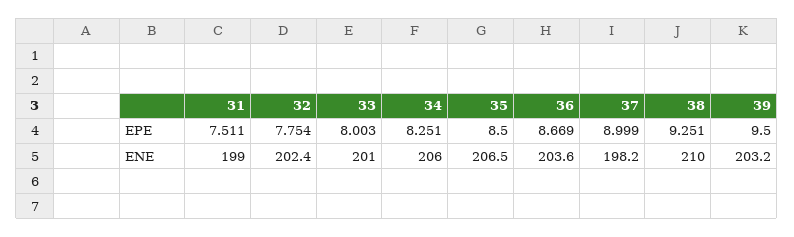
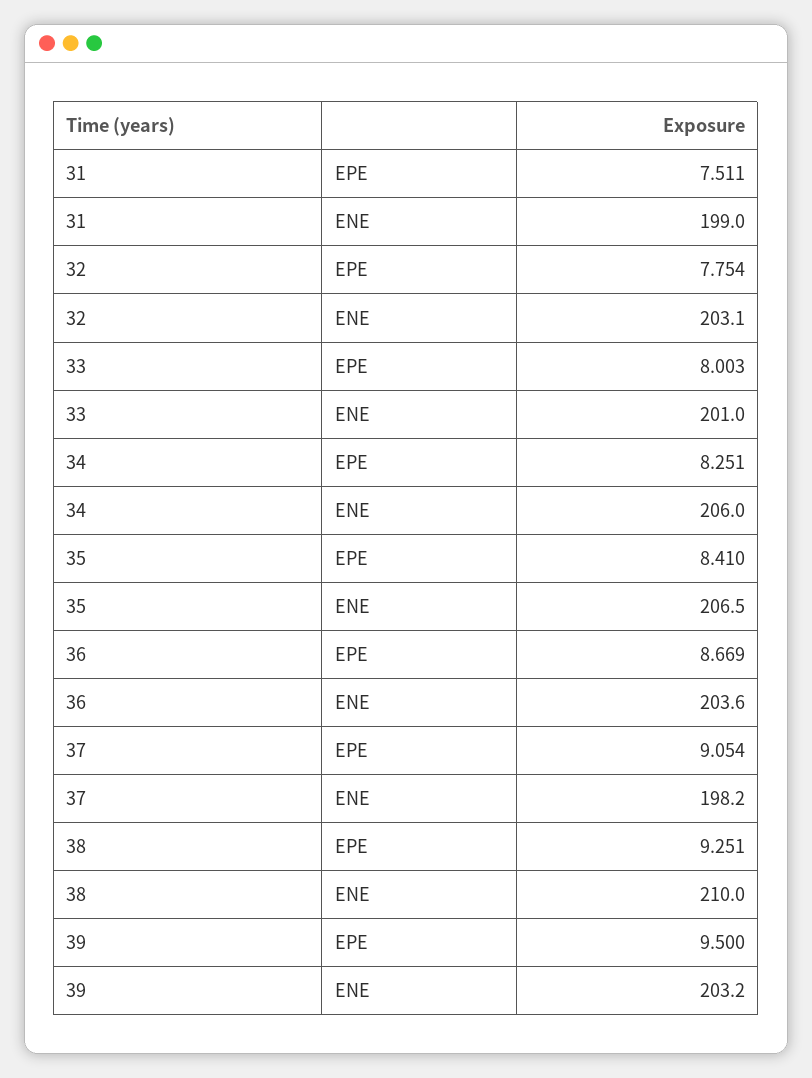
  {
    "31": {
      "EPE": 7.511,
      "ENE": 199
    },
    "32": {
      "EPE": 7.754,
-     "ENE": 202.4
+     "ENE": 203.1
    },
    "33": {
      "EPE": 8.003,
      "ENE": 201
    },
    "34": {
      "EPE": 8.251,
      "ENE": 206
    },
    "35": {
-     "EPE": 8.5,
+     "EPE": 8.41,
      "ENE": 206.5
    },
    "36": {
      "EPE": 8.669,
      "ENE": 203.6
    },
    "37": {
-     "EPE": 8.999,
+     "EPE": 9.054,
      "ENE": 198.2
    },
    "38": {
      "EPE": 9.251,
      "ENE": 210
    },
    "39": {
      "EPE": 9.5,
      "ENE": 203.2
    }
  }

